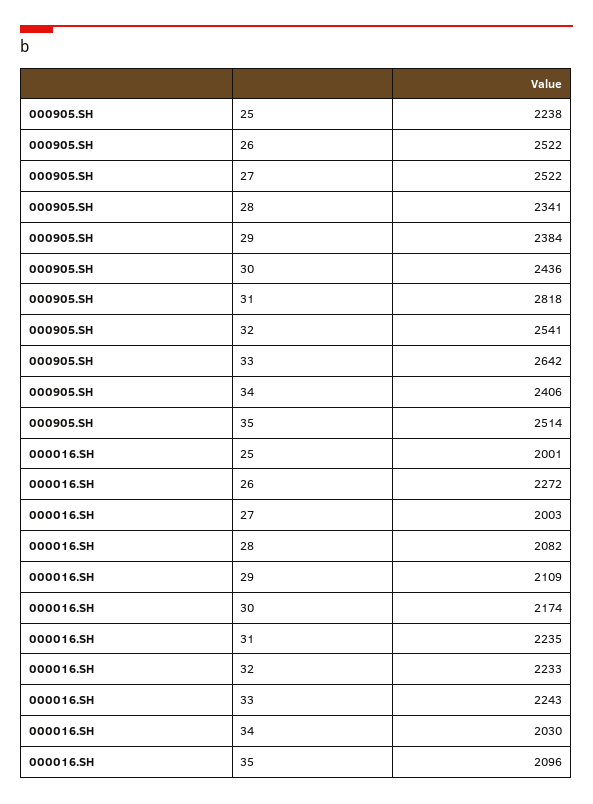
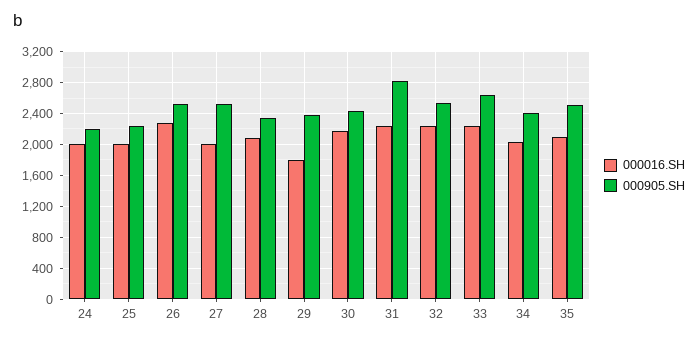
  {
    "000905.SH": {
      "25": 2238,
      "26": 2522,
      "27": 2522,
      "28": 2341,
      "29": 2384,
      "30": 2436,
      "31": 2818,
      "32": 2541,
      "33": 2642,
      "34": 2406,
-     "35": 2514
+     "35": 2514,
+     "24": 2200
    },
    "000016.SH": {
      "25": 2001,
      "26": 2272,
      "27": 2003,
      "28": 2082,
-     "29": 2109,
+     "29": 1800,
      "30": 2174,
      "31": 2235,
      "32": 2233,
      "33": 2243,
      "34": 2030,
-     "35": 2096
+     "35": 2096,
+     "24": 2000
    }
  }

